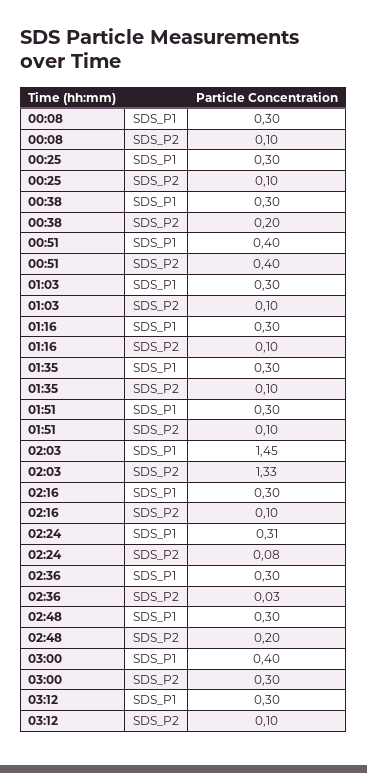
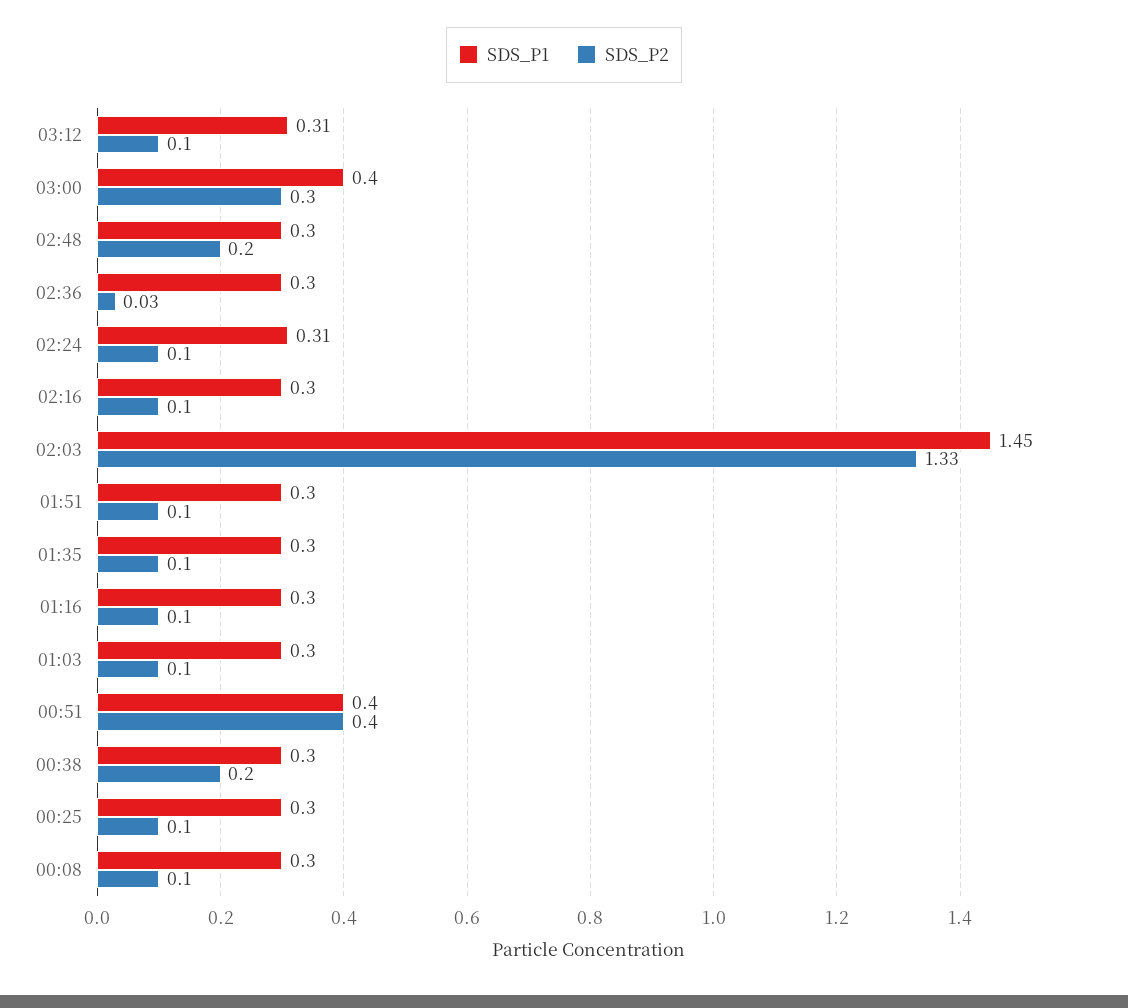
  {
    "SDS_P1": {
      "00:08": 0.3,
      "00:25": 0.3,
      "00:38": 0.3,
      "00:51": 0.4,
      "01:03": 0.3,
      "01:16": 0.3,
      "01:35": 0.3,
      "01:51": 0.3,
      "02:03": 1.45,
      "02:16": 0.3,
      "02:24": 0.31,
      "02:36": 0.3,
      "02:48": 0.3,
      "03:00": 0.4,
-     "03:12": 0.3
+     "03:12": 0.31
    },
    "SDS_P2": {
      "00:08": 0.1,
      "00:25": 0.1,
      "00:38": 0.2,
      "00:51": 0.4,
      "01:03": 0.1,
      "01:16": 0.1,
      "01:35": 0.1,
      "01:51": 0.1,
      "02:03": 1.33,
      "02:16": 0.1,
-     "02:24": 0.08,
+     "02:24": 0.1,
      "02:36": 0.03,
      "02:48": 0.2,
      "03:00": 0.3,
      "03:12": 0.1
    }
  }

